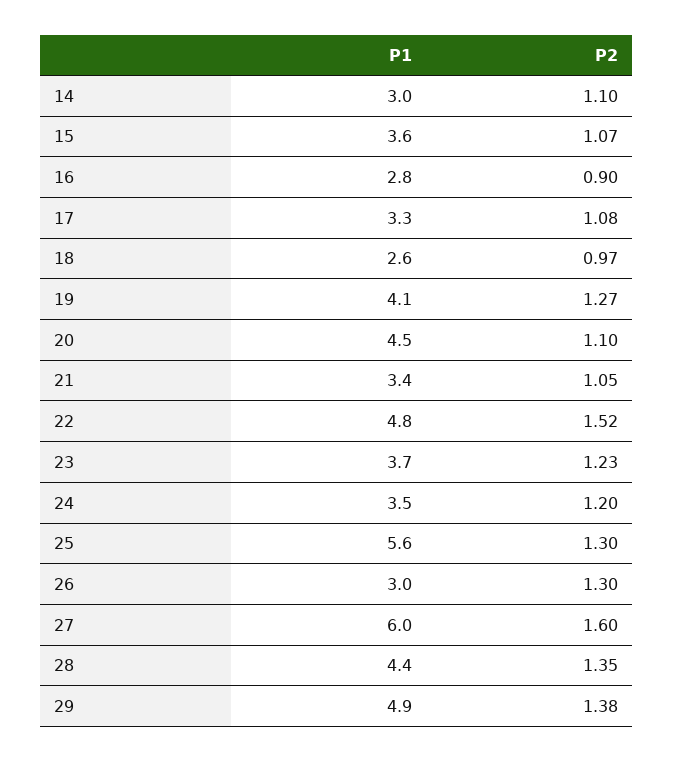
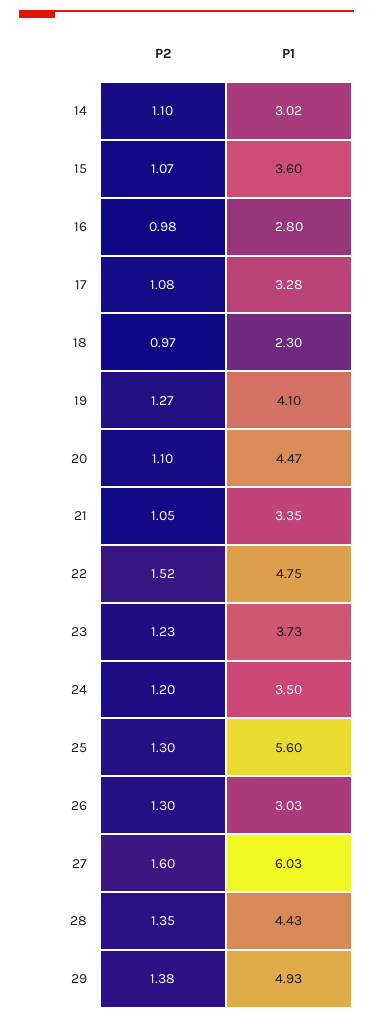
  {
    "P1": {
      "14": 3.02,
      "15": 3.6,
      "16": 2.8,
      "17": 3.28,
-     "18": 2.6,
+     "18": 2.3,
      "19": 4.1,
      "20": 4.47,
      "21": 3.35,
      "22": 4.75,
      "23": 3.73,
      "24": 3.5,
      "25": 5.6,
      "26": 3.03,
      "27": 6.03,
      "28": 4.43,
      "29": 4.93
    },
    "P2": {
      "14": 1.1,
      "15": 1.07,
-     "16": 0.9,
+     "16": 0.98,
      "17": 1.08,
      "18": 0.97,
      "19": 1.27,
      "20": 1.1,
      "21": 1.05,
      "22": 1.52,
      "23": 1.23,
      "24": 1.2,
      "25": 1.3,
      "26": 1.3,
      "27": 1.6,
      "28": 1.35,
      "29": 1.38
    }
  }

